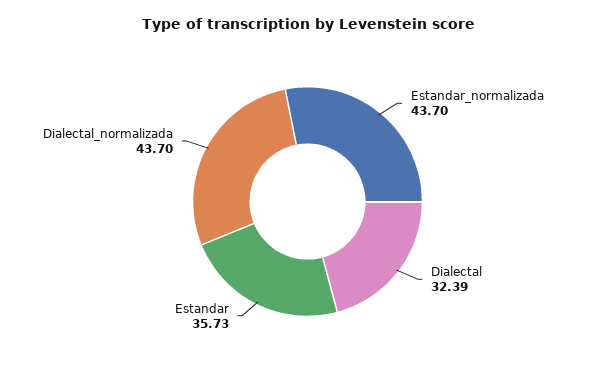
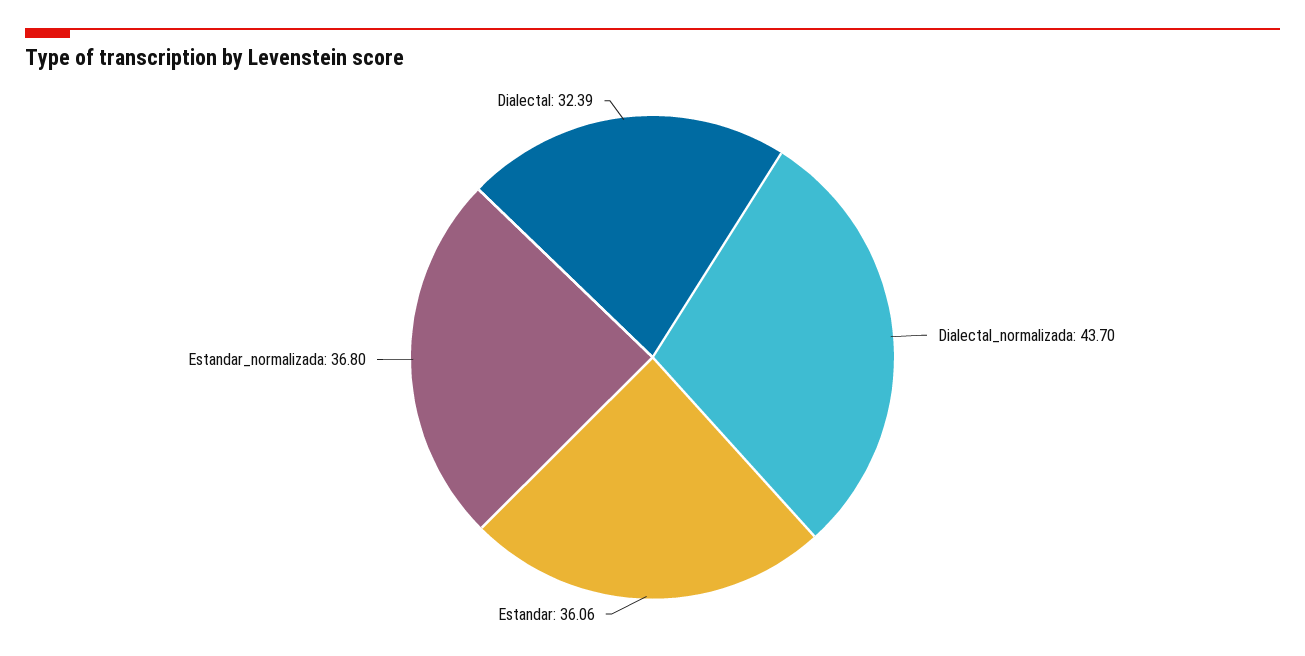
  {
-   "Estandar_normalizada": 43.7,
+   "Estandar_normalizada": 36.8,
    "Dialectal": 32.39,
-   "Estandar": 35.73,
+   "Estandar": 36.06,
    "Dialectal_normalizada": 43.7
  }

